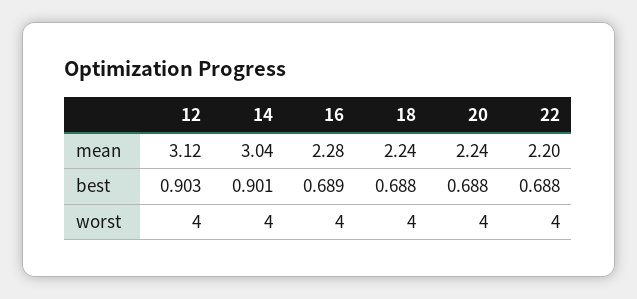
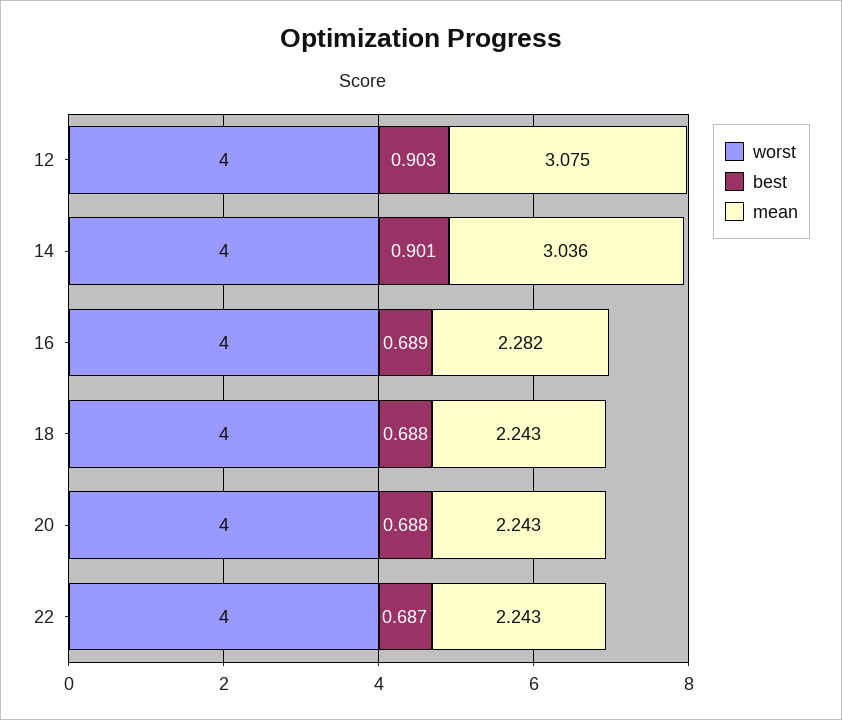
  {
    "mean": {
-     "12": 3.12,
+     "12": 3.075,
      "14": 3.036,
      "16": 2.282,
      "18": 2.243,
      "20": 2.243,
-     "22": 2.2
+     "22": 2.243
    },
    "best": {
      "12": 0.903,
      "14": 0.901,
      "16": 0.689,
      "18": 0.688,
      "20": 0.688,
-     "22": 0.688
+     "22": 0.687
    },
    "worst": {
      "12": 4,
      "14": 4,
      "16": 4,
      "18": 4,
      "20": 4,
      "22": 4
    }
  }

